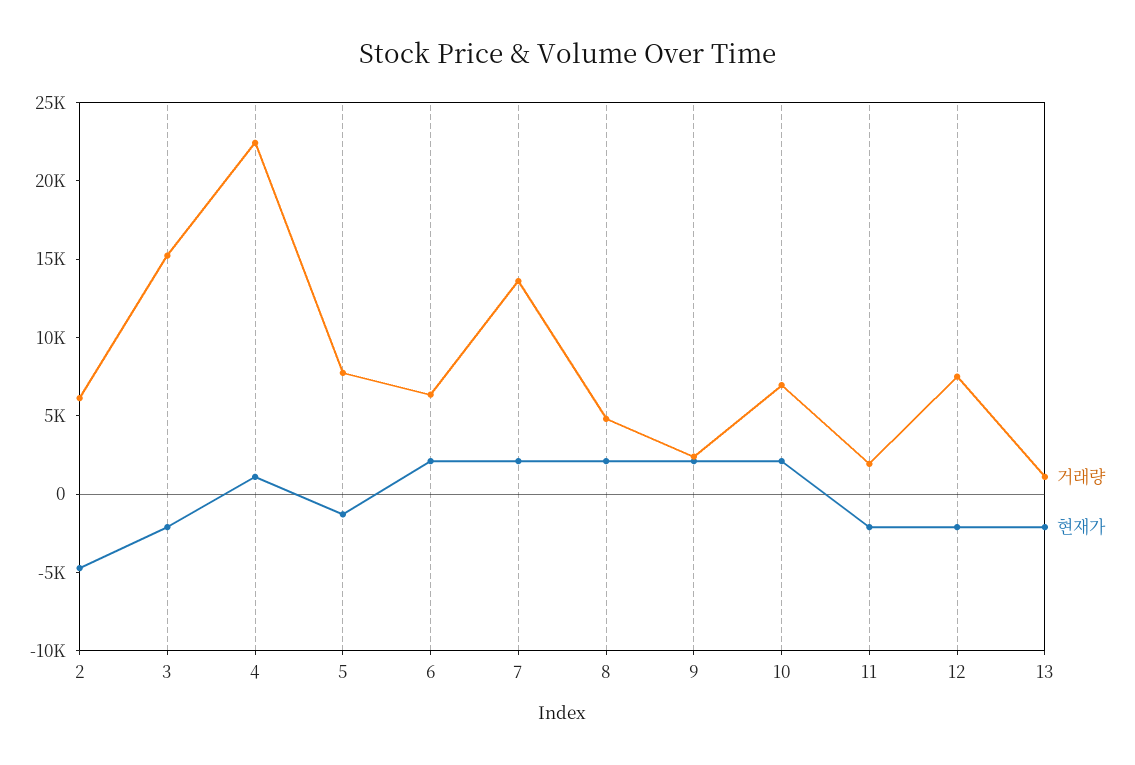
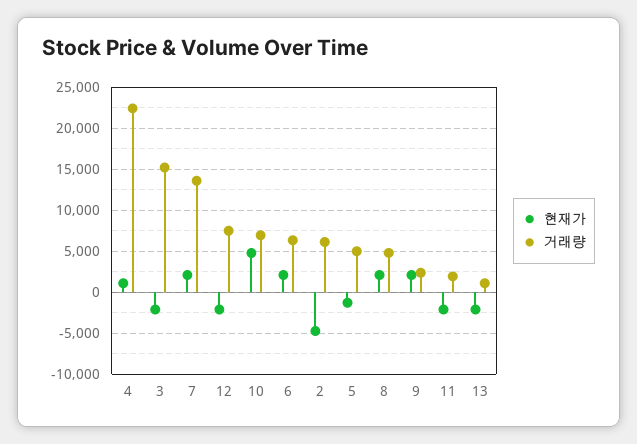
  {
    "거래량": {
      "2": 6000,
      "3": 15000,
      "4": 22000,
-     "5": 8000,
+     "5": 5000,
      "6": 6000,
      "7": 14000,
      "8": 5000,
      "9": 2000,
      "10": 7000,
      "11": 2000,
      "12": 8000,
      "13": 1000
    },
    "현재가": {
      "2": -5000,
      "3": -2000,
      "4": 1000,
      "5": -1000,
      "6": 2000,
      "7": 2000,
      "8": 2000,
      "9": 2000,
-     "10": 2000,
+     "10": 5000,
      "11": -2000,
      "12": -2000,
      "13": -2000
    }
  }

